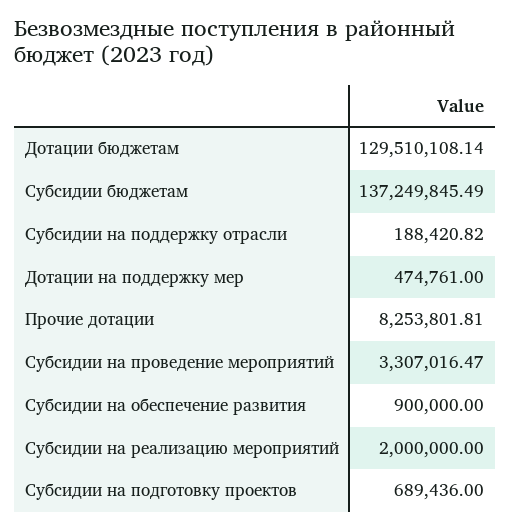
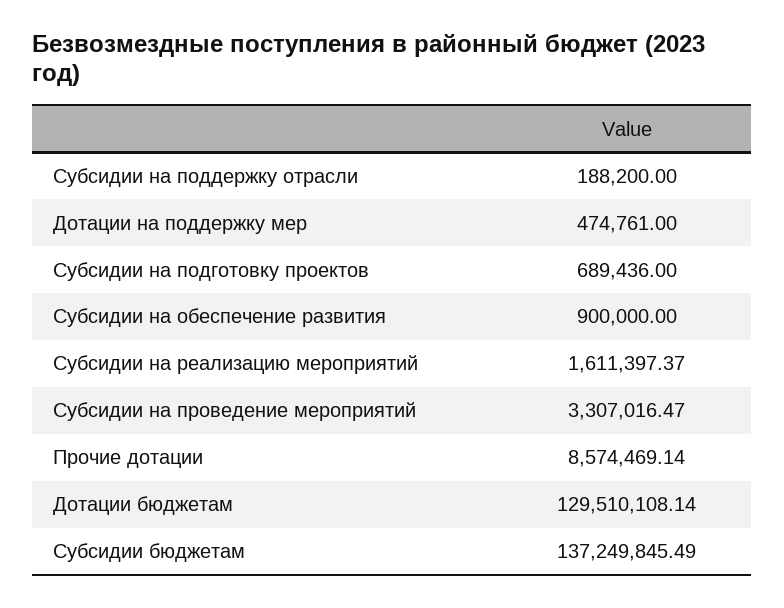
  {
    "Дотации бюджетам": 129510108.14,
    "Субсидии бюджетам": 137249845.49,
-   "Субсидии на поддержку отрасли": 188420.82,
+   "Субсидии на поддержку отрасли": 188200,
    "Дотации на поддержку мер": 474761,
-   "Прочие дотации": 8253801.81,
+   "Прочие дотации": 8574469.14,
    "Субсидии на проведение мероприятий": 3307016.47,
    "Субсидии на обеспечение развития": 900000,
-   "Субсидии на реализацию мероприятий": 2000000,
+   "Субсидии на реализацию мероприятий": 1611397.37,
    "Субсидии на подготовку проектов": 689436
  }

